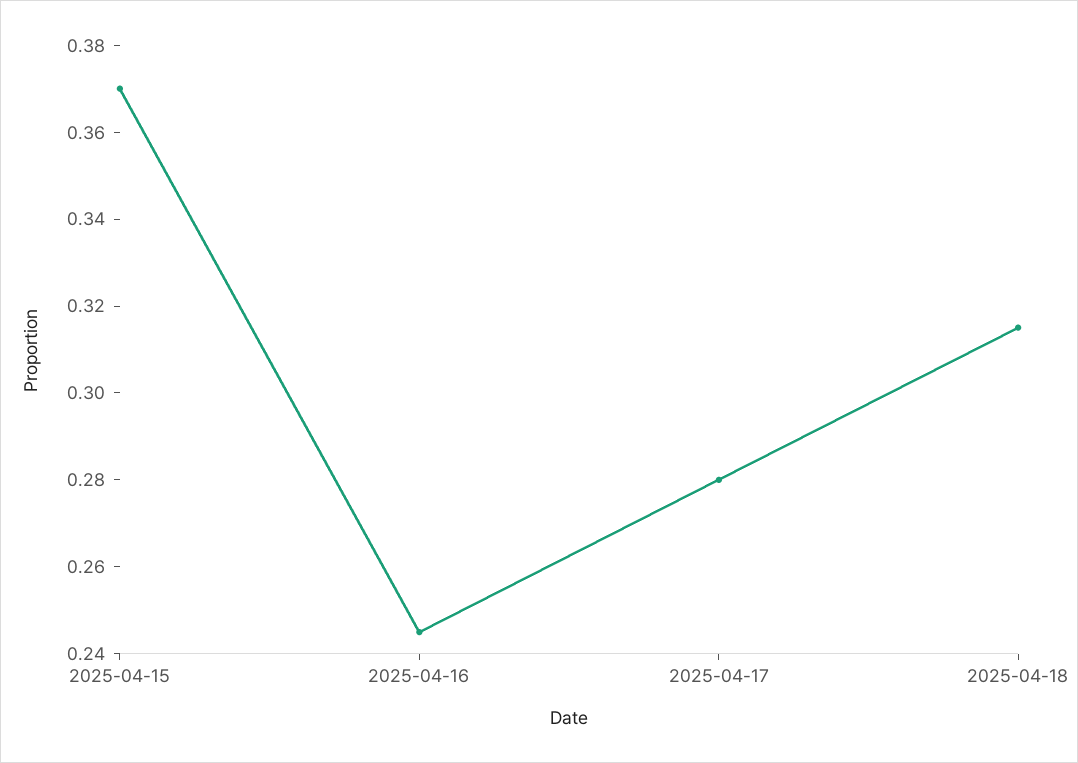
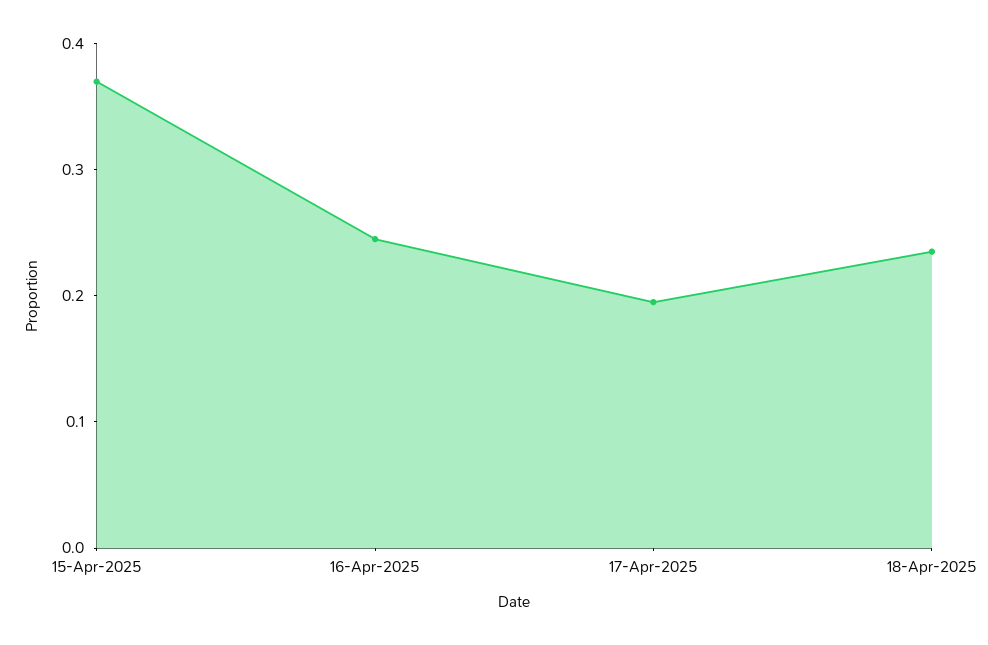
  {
    "2025-04-15": 0.37,
    "2025-04-16": 0.245,
-   "2025-04-17": 0.28,
+   "2025-04-17": 0.2,
-   "2025-04-18": 0.315
+   "2025-04-18": 0.24
  }

